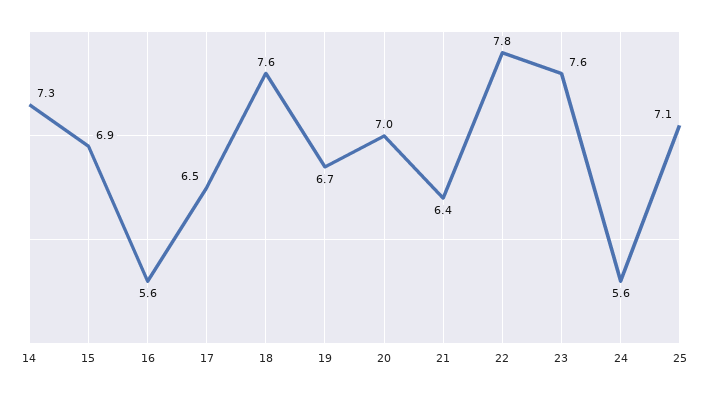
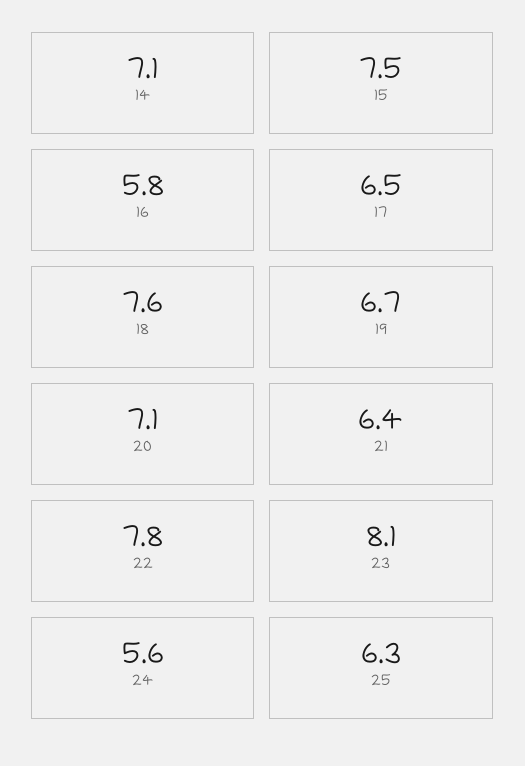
  {
-   "14": 7.3,
+   "14": 7.1,
-   "15": 6.9,
+   "15": 7.5,
-   "16": 5.6,
+   "16": 5.8,
    "17": 6.5,
    "18": 7.6,
    "19": 6.7,
-   "20": 7,
+   "20": 7.1,
    "21": 6.4,
    "22": 7.8,
-   "23": 7.6,
+   "23": 8.1,
    "24": 5.6,
-   "25": 7.1
+   "25": 6.3
  }

